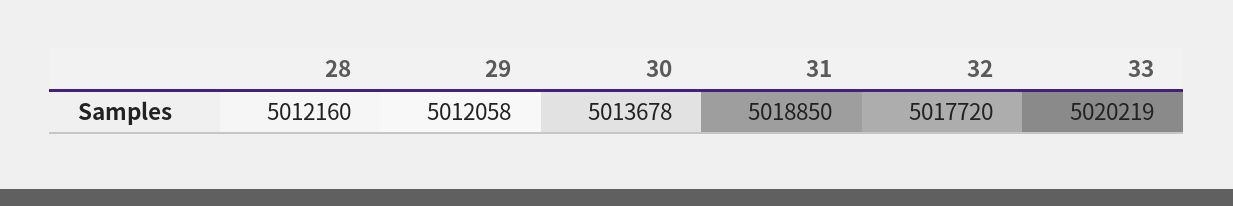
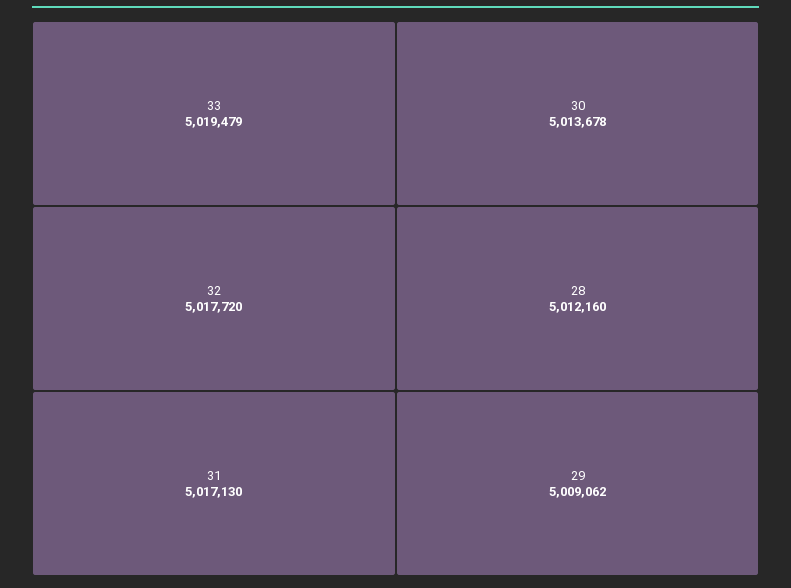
  {
    "28": 5012160,
-   "29": 5012058,
+   "29": 5009062,
    "30": 5013678,
-   "31": 5018850,
+   "31": 5017130,
    "32": 5017720,
-   "33": 5020219
+   "33": 5019479
  }

